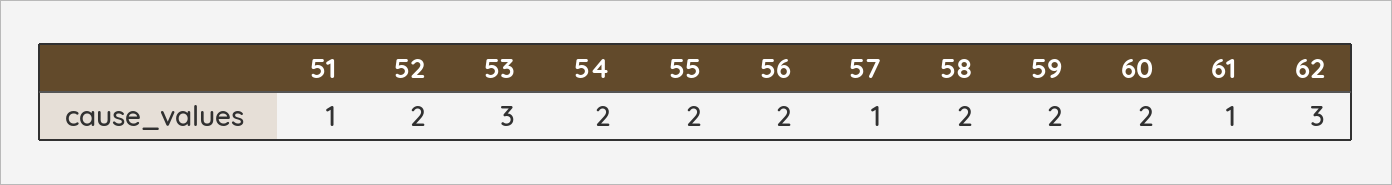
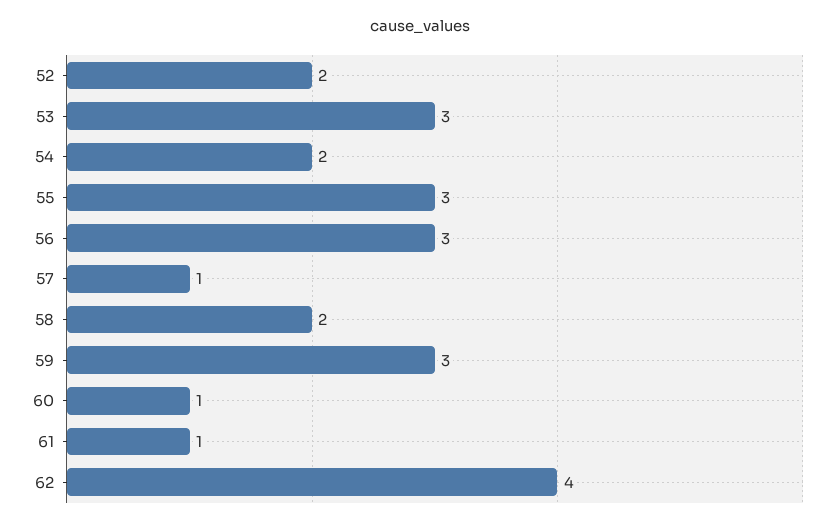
  {
-   "51": 1,
    "52": 2,
    "53": 3,
    "54": 2,
-   "55": 2,
+   "55": 3,
-   "56": 2,
+   "56": 3,
    "57": 1,
    "58": 2,
-   "59": 2,
+   "59": 3,
-   "60": 2,
+   "60": 1,
    "61": 1,
-   "62": 3
+   "62": 4
  }

